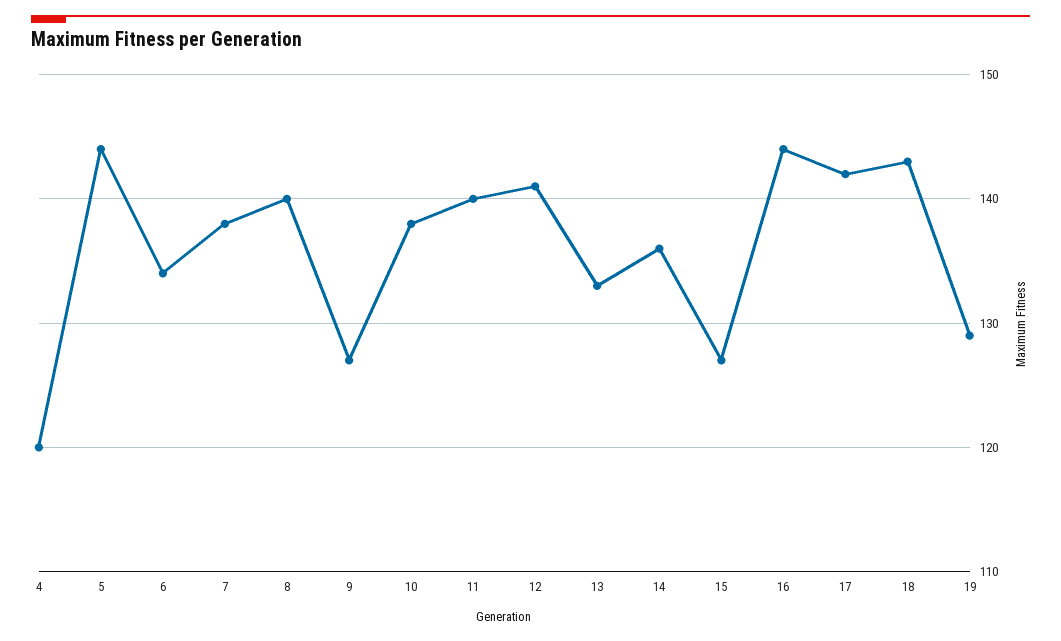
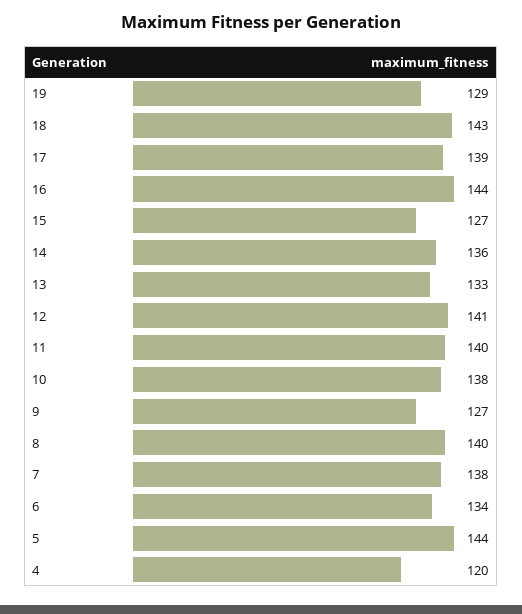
  {
    "4": 120,
    "5": 144,
    "6": 134,
    "7": 138,
    "8": 140,
    "9": 127,
    "10": 138,
    "11": 140,
    "12": 141,
    "13": 133,
    "14": 136,
    "15": 127,
    "16": 144,
-   "17": 142,
+   "17": 139,
    "18": 143,
    "19": 129
  }

